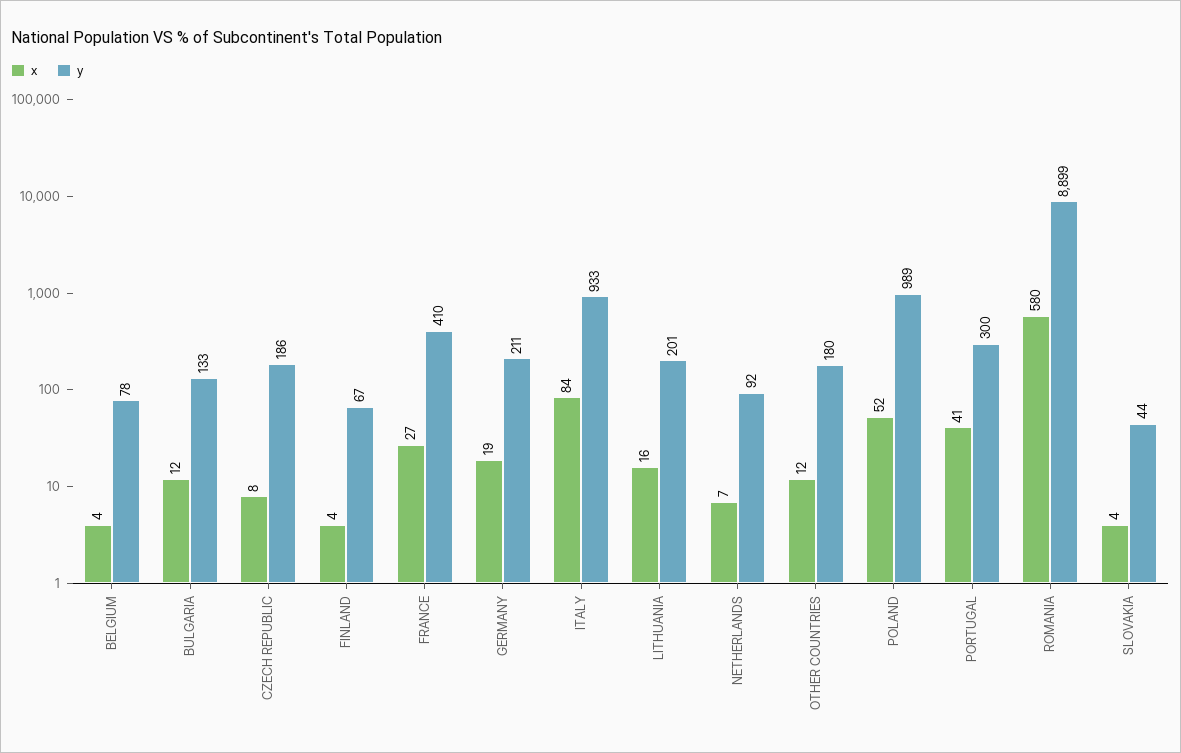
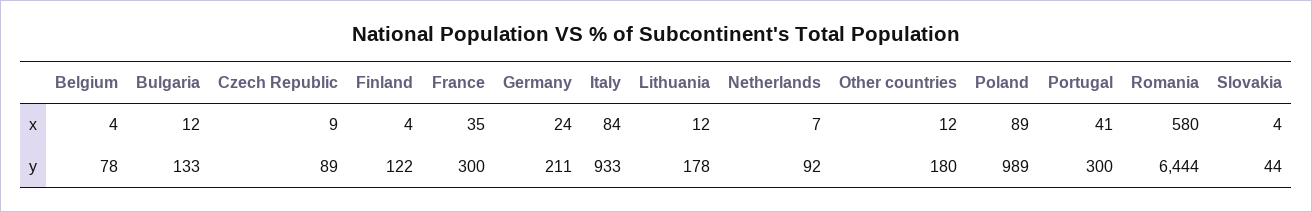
  {
    "x": {
      "BELGIUM": 4,
      "BULGARIA": 12,
-     "CZECH REPUBLIC": 8,
+     "CZECH REPUBLIC": 9,
      "FINLAND": 4,
-     "FRANCE": 27,
+     "FRANCE": 35,
-     "GERMANY": 19,
+     "GERMANY": 24,
      "ITALY": 84,
-     "LITHUANIA": 16,
+     "LITHUANIA": 12,
      "NETHERLANDS": 7,
      "OTHER COUNTRIES": 12,
-     "POLAND": 52,
+     "POLAND": 89,
      "PORTUGAL": 41,
      "ROMANIA": 580,
      "SLOVAKIA": 4
    },
    "y": {
      "BELGIUM": 78,
      "BULGARIA": 133,
-     "CZECH REPUBLIC": 186,
+     "CZECH REPUBLIC": 89,
-     "FINLAND": 67,
+     "FINLAND": 122,
-     "FRANCE": 410,
+     "FRANCE": 300,
      "GERMANY": 211,
      "ITALY": 933,
-     "LITHUANIA": 201,
+     "LITHUANIA": 178,
      "NETHERLANDS": 92,
      "OTHER COUNTRIES": 180,
      "POLAND": 989,
      "PORTUGAL": 300,
-     "ROMANIA": 8899,
+     "ROMANIA": 6444,
      "SLOVAKIA": 44
    }
  }

